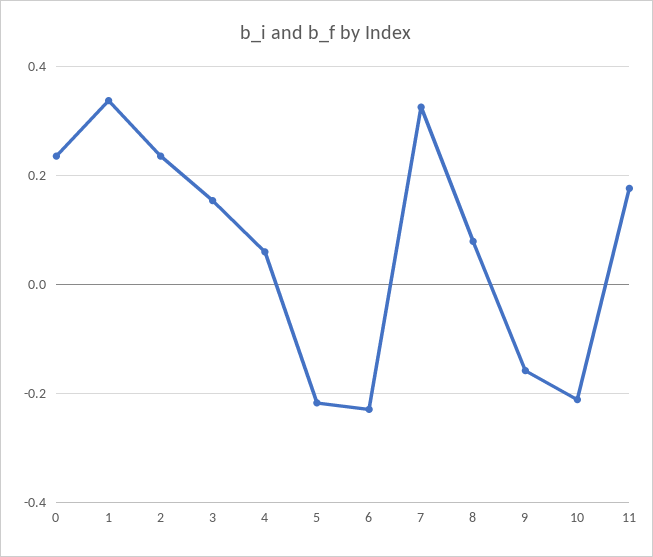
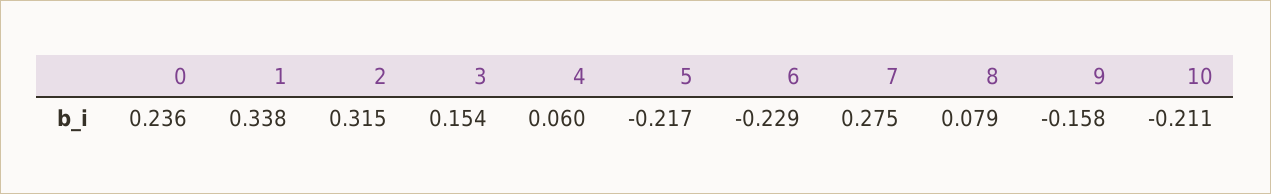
  {
    "0": 0.236,
    "1": 0.338,
-   "2": 0.24,
+   "2": 0.315,
    "3": 0.154,
    "4": 0.06,
    "5": -0.217,
    "6": -0.229,
-   "7": 0.32,
+   "7": 0.275,
    "8": 0.079,
    "9": -0.158,
-   "10": -0.211,
+   "10": -0.211
-   "11": 0.18
  }

